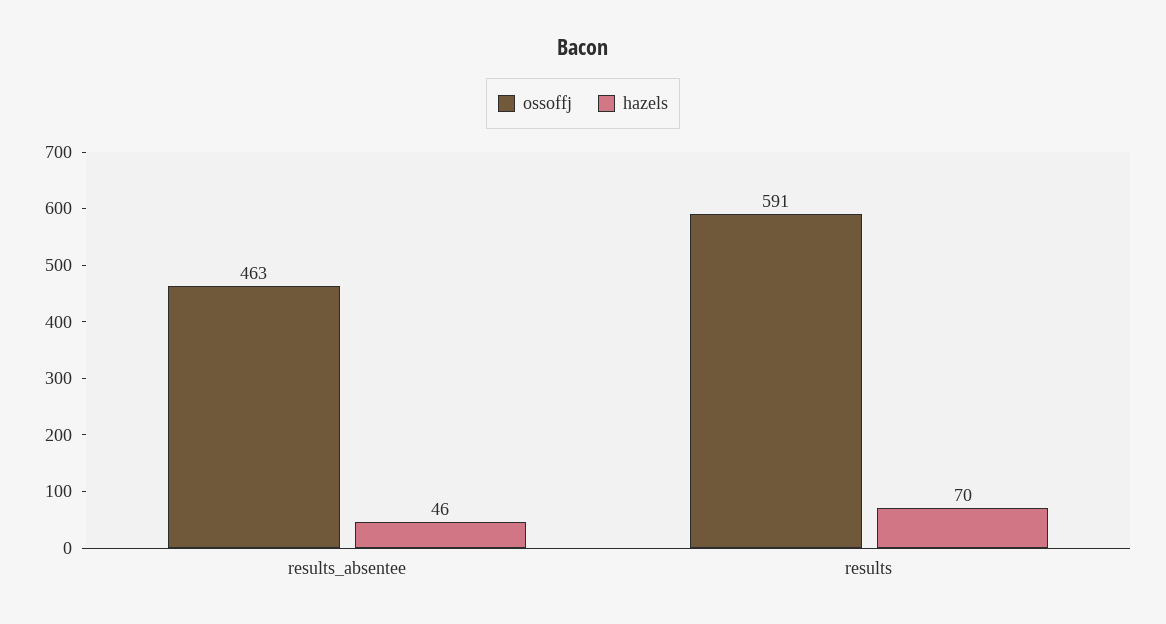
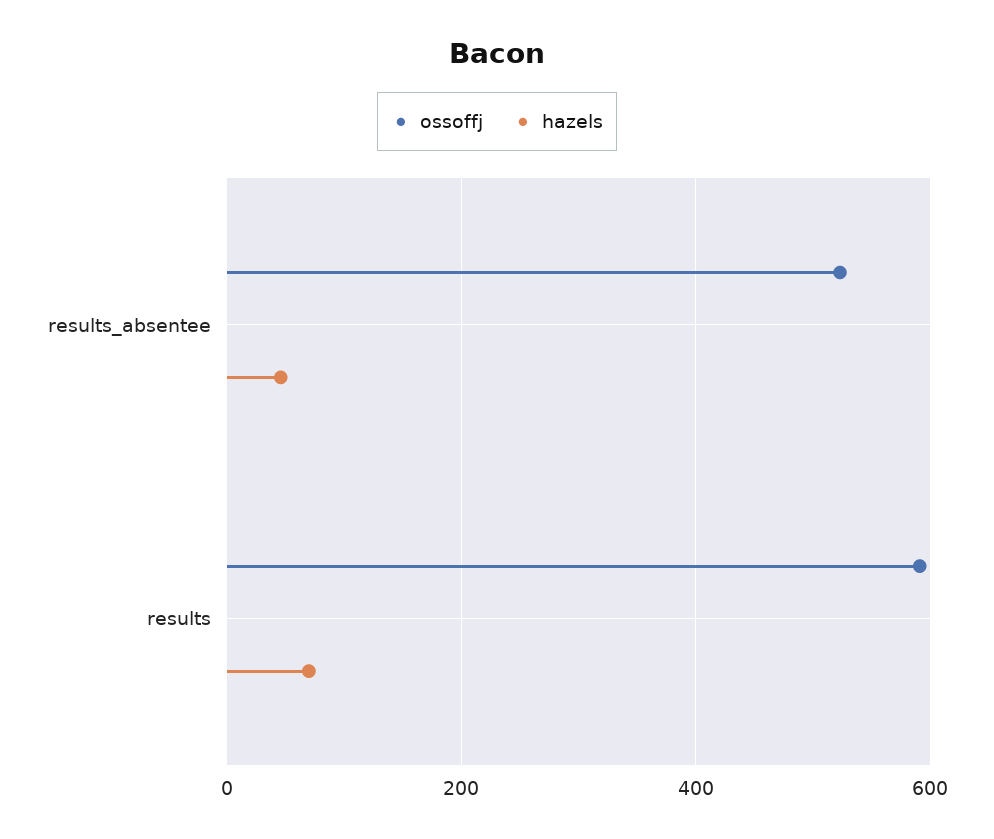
  {
    "ossoffj": {
-     "results_absentee": 463,
+     "results_absentee": 520,
      "results": 591
    },
    "hazels": {
      "results_absentee": 46,
      "results": 70
    }
  }

